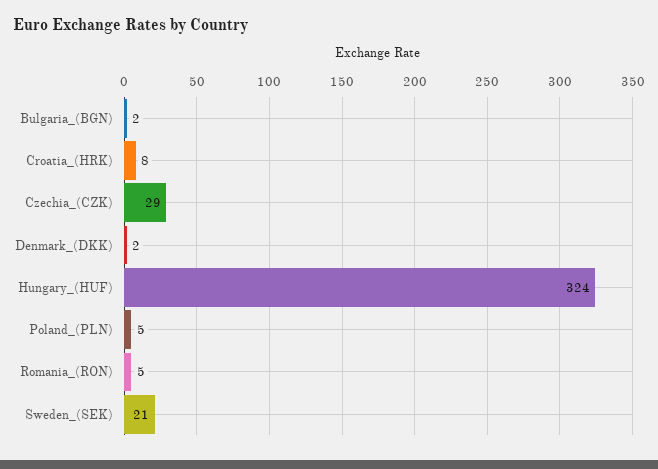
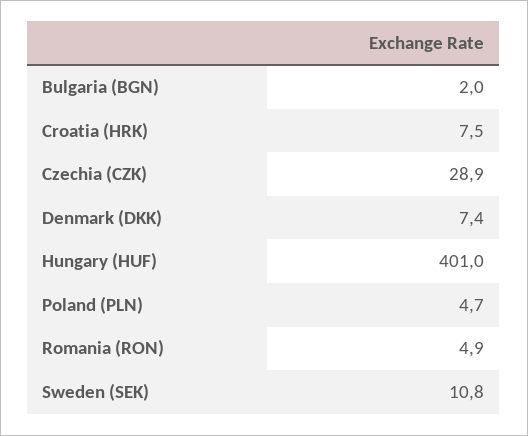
  {
    "Bulgaria_(BGN)": 2,
    "Croatia_(HRK)": 7.5,
    "Czechia_(CZK)": 28.9,
-   "Denmark_(DKK)": 2,
+   "Denmark_(DKK)": 7.4,
-   "Hungary_(HUF)": 324,
+   "Hungary_(HUF)": 401,
    "Poland_(PLN)": 4.7,
    "Romania_(RON)": 4.9,
-   "Sweden_(SEK)": 21
+   "Sweden_(SEK)": 10.8
  }

